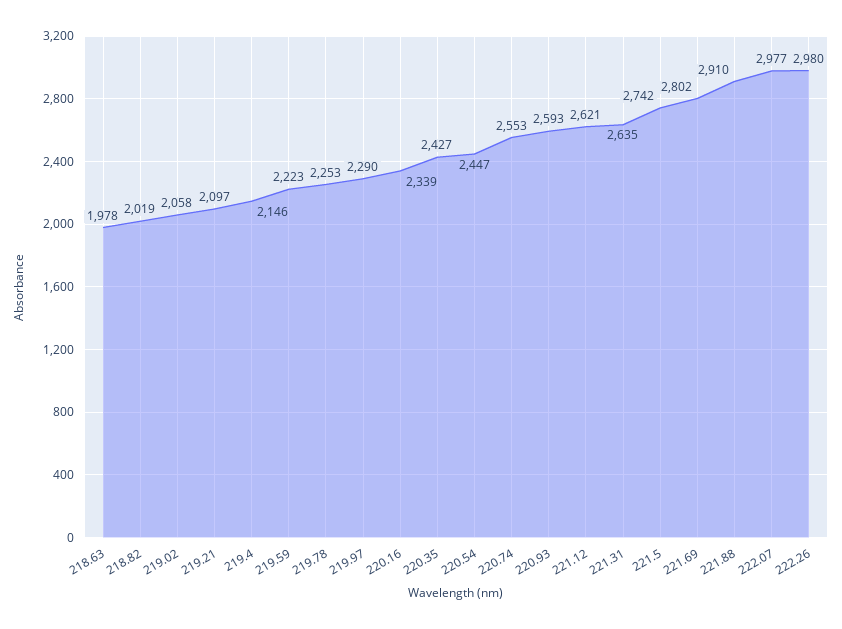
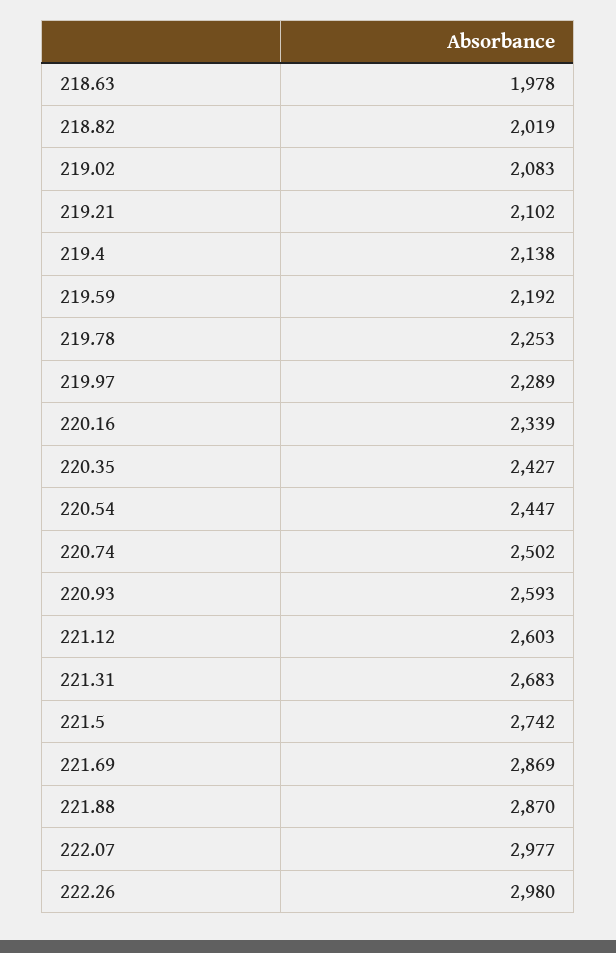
  {
    "218.63": 1978,
    "218.82": 2019,
-   "219.02": 2058,
+   "219.02": 2083,
-   "219.21": 2097,
+   "219.21": 2102,
-   "219.4": 2146,
+   "219.4": 2138,
-   "219.59": 2223,
+   "219.59": 2192,
    "219.78": 2253,
-   "219.97": 2290,
+   "219.97": 2289,
    "220.16": 2339,
    "220.35": 2427,
    "220.54": 2447,
-   "220.74": 2553,
+   "220.74": 2502,
    "220.93": 2593,
-   "221.12": 2621,
+   "221.12": 2603,
-   "221.31": 2635,
+   "221.31": 2683,
    "221.5": 2742,
-   "221.69": 2802,
+   "221.69": 2869,
-   "221.88": 2910,
+   "221.88": 2870,
    "222.07": 2977,
    "222.26": 2980
  }

